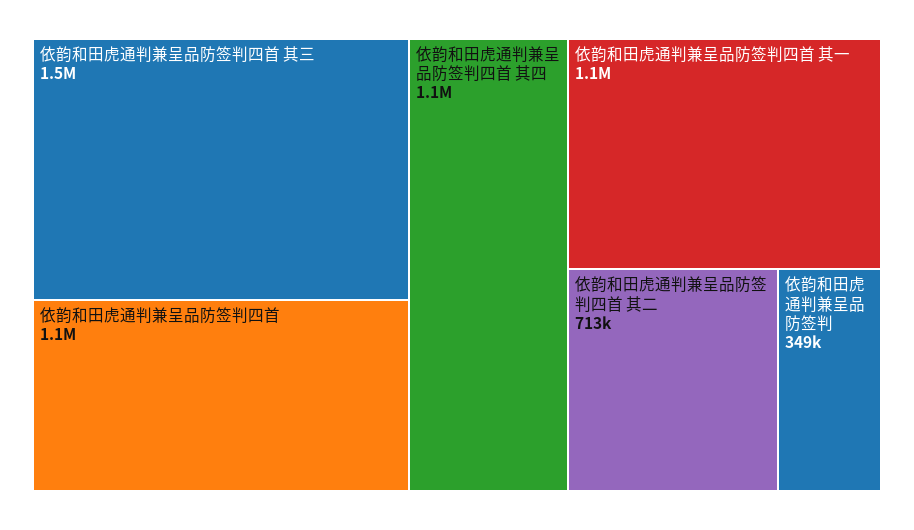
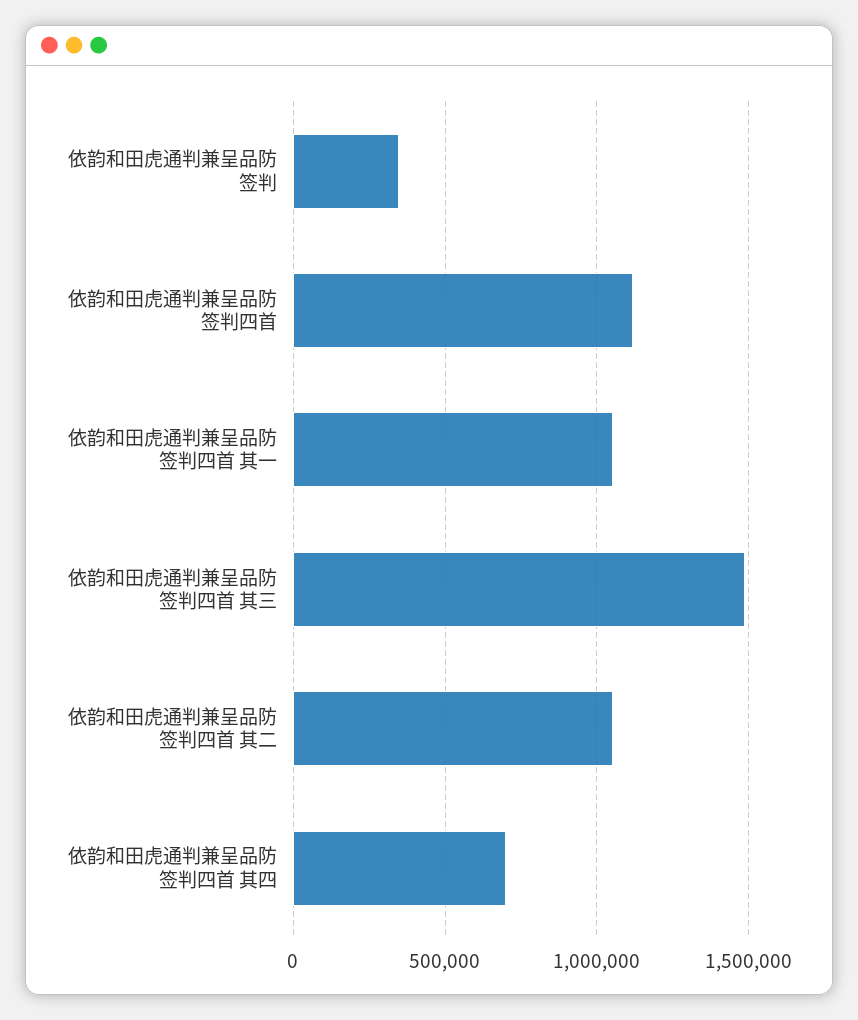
  {
    "依韵和田虎通判兼呈品防签判四首 其三": 1500000,
    "依韵和田虎通判兼呈品防签判四首": 1100000,
-   "依韵和田虎通判兼呈品防签判四首 其四": 1100000,
+   "依韵和田虎通判兼呈品防签判四首 其四": 700000,
    "依韵和田虎通判兼呈品防签判四首 其一": 1100000,
-   "依韵和田虎通判兼呈品防签判四首 其二": 713000,
+   "依韵和田虎通判兼呈品防签判四首 其二": 1050000,
    "依韵和田虎通判兼呈品防签判": 349000
  }

